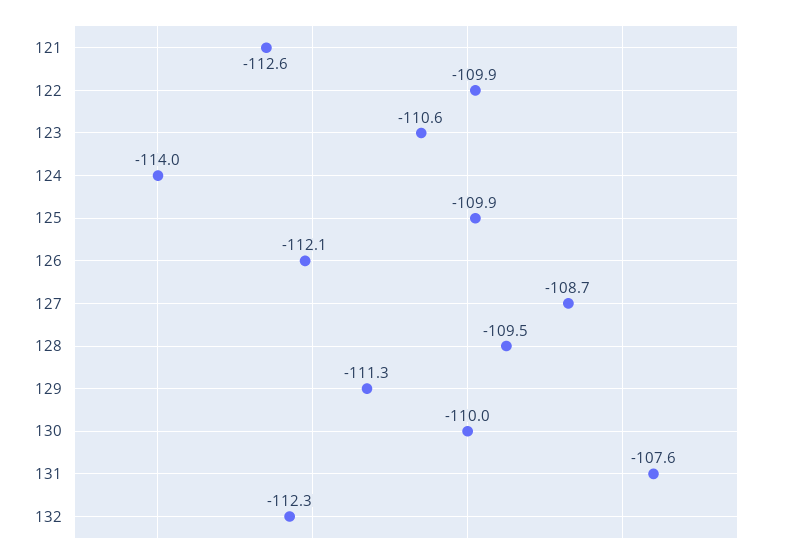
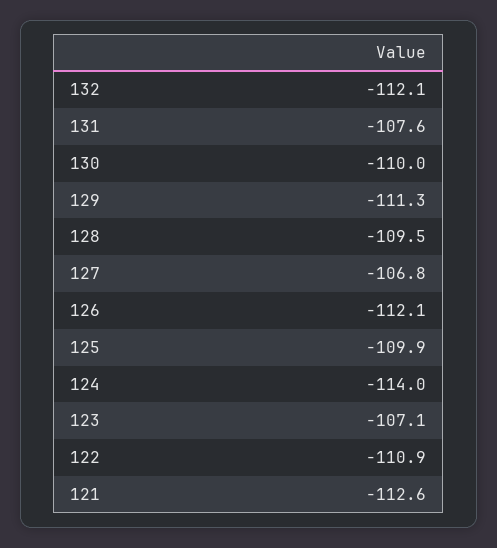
  {
    "121": -112.6,
-   "122": -109.9,
+   "122": -110.9,
-   "123": -110.6,
+   "123": -107.1,
    "124": -114,
    "125": -109.9,
    "126": -112.1,
-   "127": -108.7,
+   "127": -106.8,
    "128": -109.5,
    "129": -111.3,
    "130": -110,
    "131": -107.6,
-   "132": -112.3
+   "132": -112.1
  }

